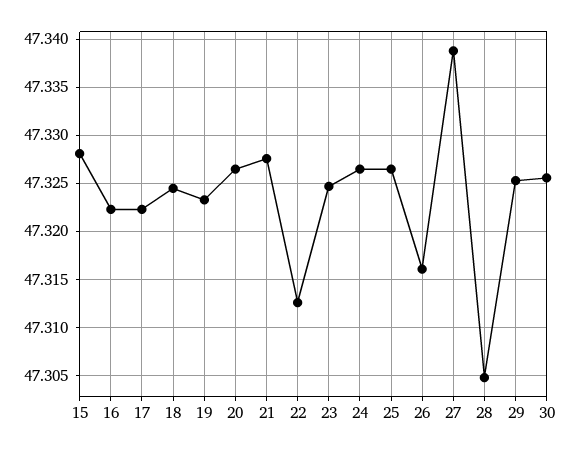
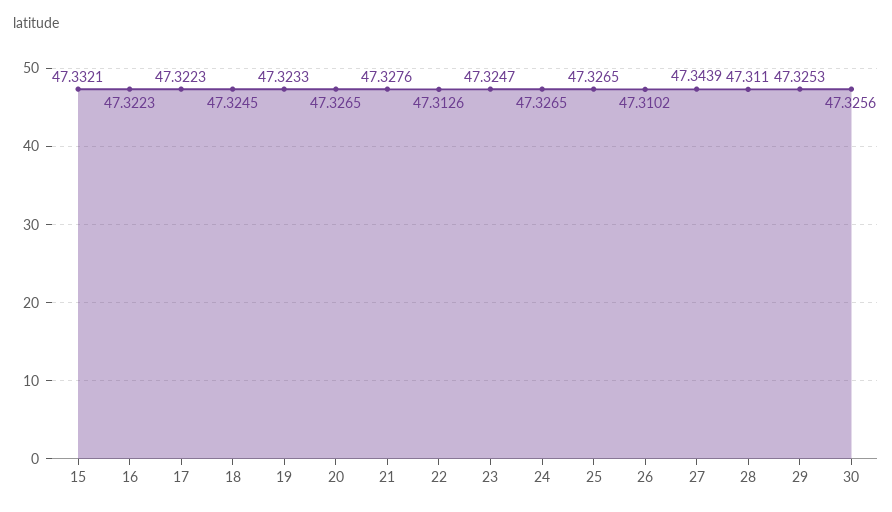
  {
-   "15": 47.328,
+   "15": 47.3321,
    "16": 47.3223,
    "17": 47.3223,
    "18": 47.3245,
    "19": 47.3233,
    "20": 47.3265,
    "21": 47.3276,
    "22": 47.3126,
    "23": 47.3247,
    "24": 47.3265,
    "25": 47.3265,
-   "26": 47.316,
+   "26": 47.3102,
-   "27": 47.339,
+   "27": 47.3439,
-   "28": 47.305,
+   "28": 47.311,
    "29": 47.3253,
    "30": 47.3256
  }

